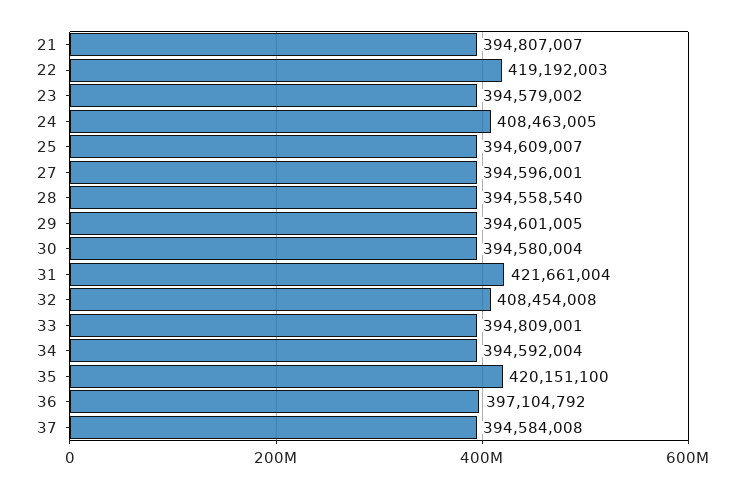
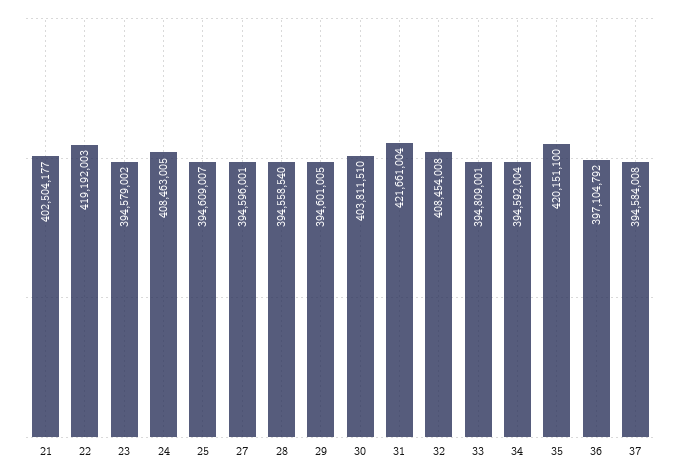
  {
-   "21": 394807007,
+   "21": 402504177,
    "22": 419192003,
    "23": 394579002,
    "24": 408463005,
    "25": 394609007,
    "27": 394596001,
    "28": 394558540,
    "29": 394601005,
-   "30": 394580004,
+   "30": 403811510,
    "31": 421661004,
    "32": 408454008,
    "33": 394809001,
    "34": 394592004,
    "35": 420151100,
    "36": 397104792,
    "37": 394584008
  }

